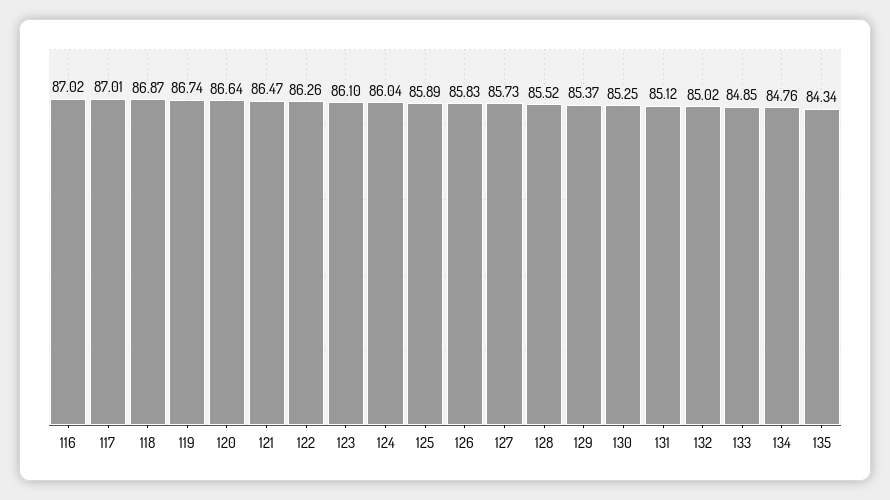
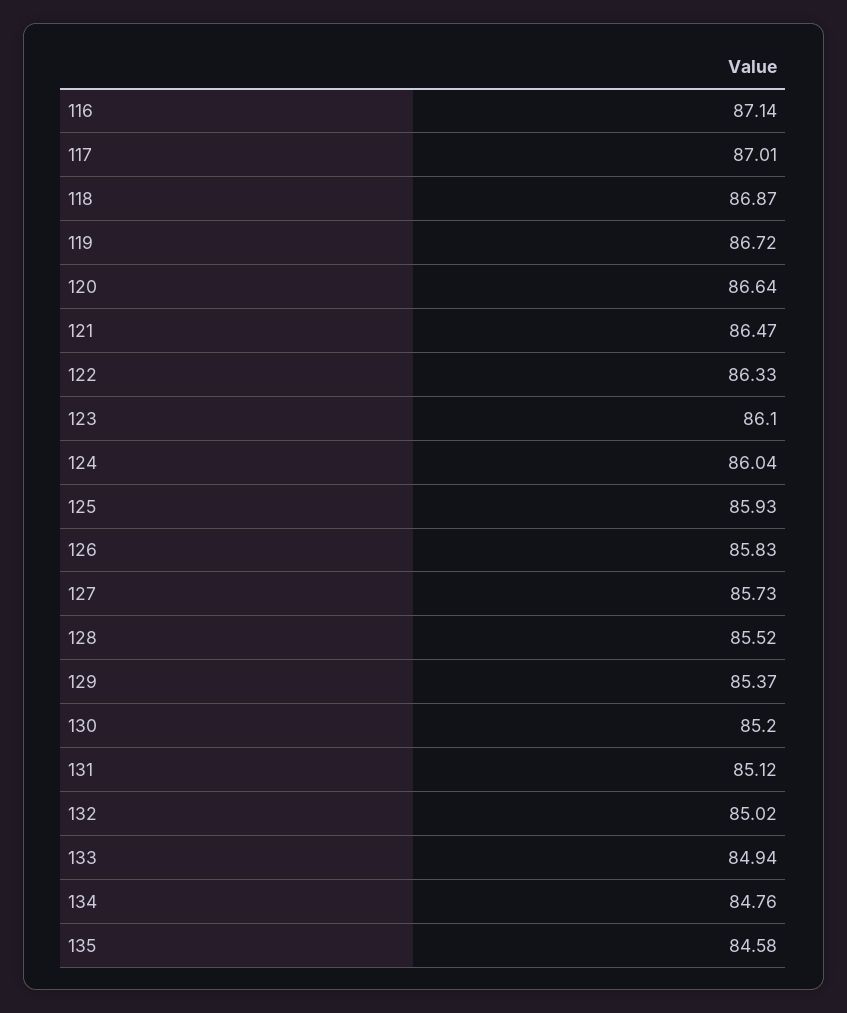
  {
-   "116": 87.02,
+   "116": 87.14,
    "117": 87.01,
    "118": 86.87,
-   "119": 86.74,
+   "119": 86.72,
    "120": 86.64,
    "121": 86.47,
-   "122": 86.26,
+   "122": 86.33,
    "123": 86.1,
    "124": 86.04,
-   "125": 85.89,
+   "125": 85.93,
    "126": 85.83,
    "127": 85.73,
    "128": 85.52,
    "129": 85.37,
-   "130": 85.25,
+   "130": 85.2,
    "131": 85.12,
    "132": 85.02,
-   "133": 84.85,
+   "133": 84.94,
    "134": 84.76,
-   "135": 84.34
+   "135": 84.58
  }

